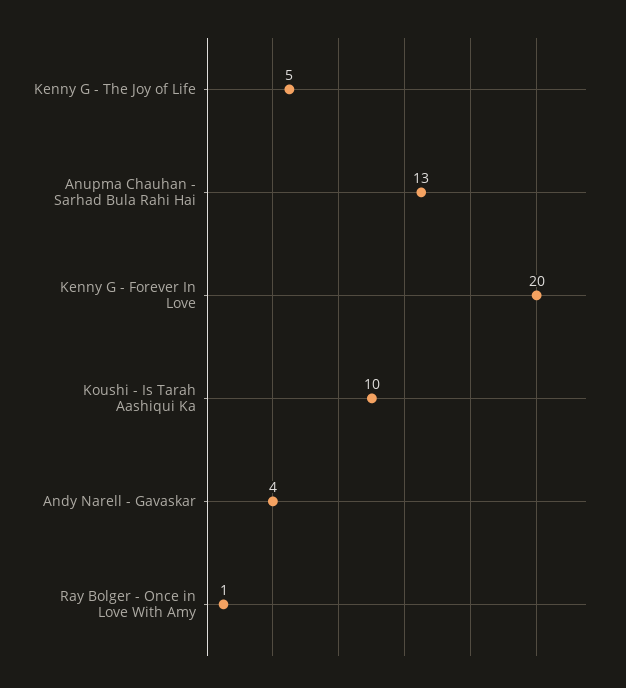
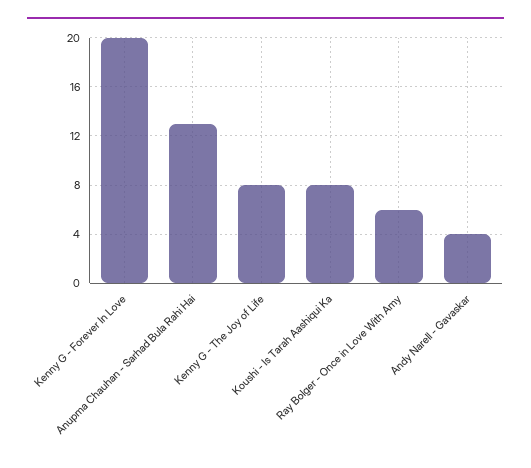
  {
-   "Kenny G - The Joy of Life": 5,
+   "Kenny G - The Joy of Life": 8,
    "Anupma Chauhan - Sarhad Bula Rahi Hai": 13,
    "Kenny G - Forever In Love": 20,
-   "Koushi - Is Tarah Aashiqui Ka": 10,
+   "Koushi - Is Tarah Aashiqui Ka": 8,
    "Andy Narell - Gavaskar": 4,
-   "Ray Bolger - Once in Love With Amy": 1
+   "Ray Bolger - Once in Love With Amy": 6
  }

